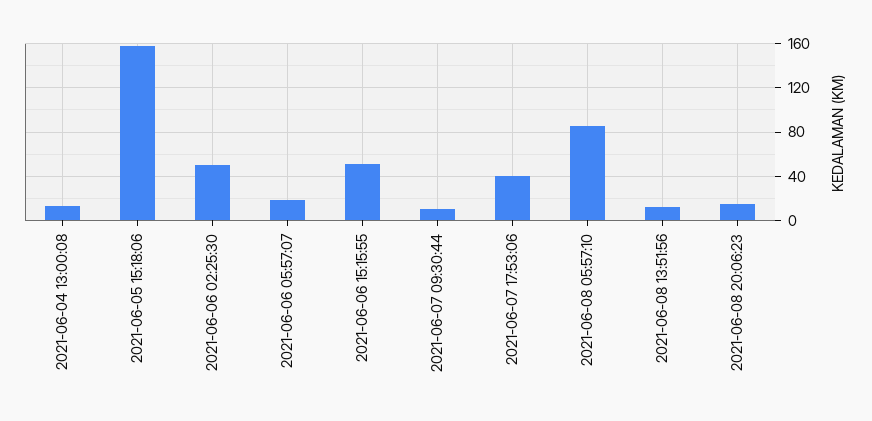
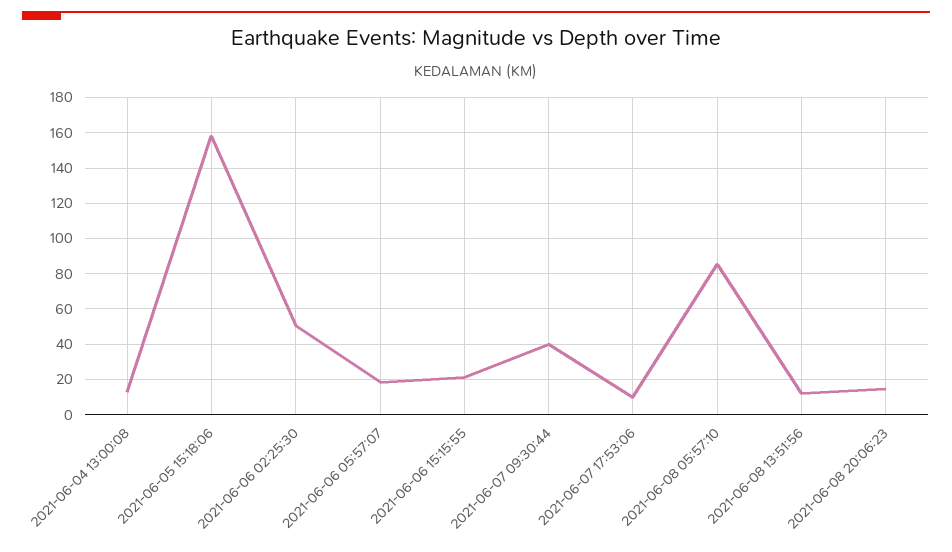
  {
    "2021-06-04 13:00:08": 15,
    "2021-06-05 15:18:06": 160,
    "2021-06-06 02:25:30": 50,
    "2021-06-06 05:57:07": 20,
-   "2021-06-06 15:15:55": 50,
+   "2021-06-06 15:15:55": 20,
-   "2021-06-07 09:30:44": 10,
+   "2021-06-07 09:30:44": 40,
-   "2021-06-07 17:53:06": 40,
+   "2021-06-07 17:53:06": 10,
    "2021-06-08 05:57:10": 85,
    "2021-06-08 13:51:56": 10,
    "2021-06-08 20:06:23": 15
  }

